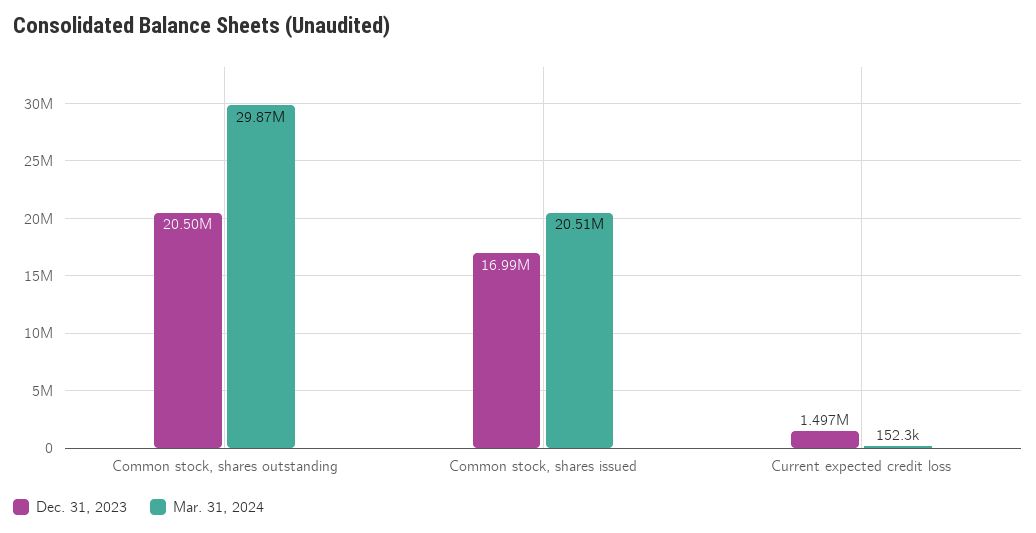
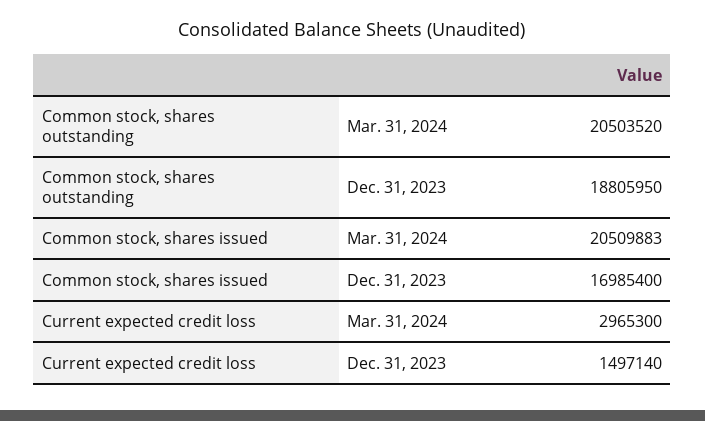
  {
    "Dec. 31, 2023": {
-     "Common stock, shares outstanding": 20500000,
+     "Common stock, shares outstanding": 18805950,
      "Common stock, shares issued": 16985400,
      "Current expected credit loss": 1497140
    },
    "Mar. 31, 2024": {
-     "Common stock, shares outstanding": 29870000,
+     "Common stock, shares outstanding": 20503520,
      "Common stock, shares issued": 20509883,
-     "Current expected credit loss": 152300
+     "Current expected credit loss": 2965300
    }
  }

